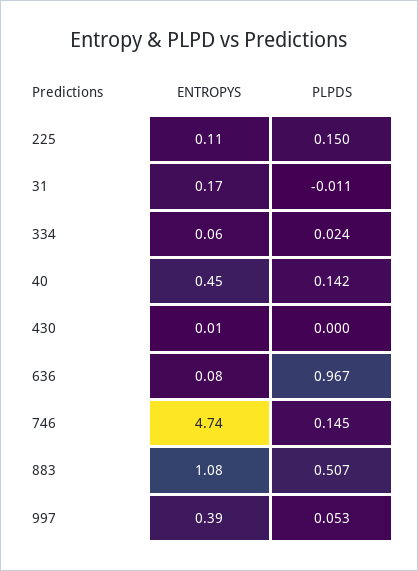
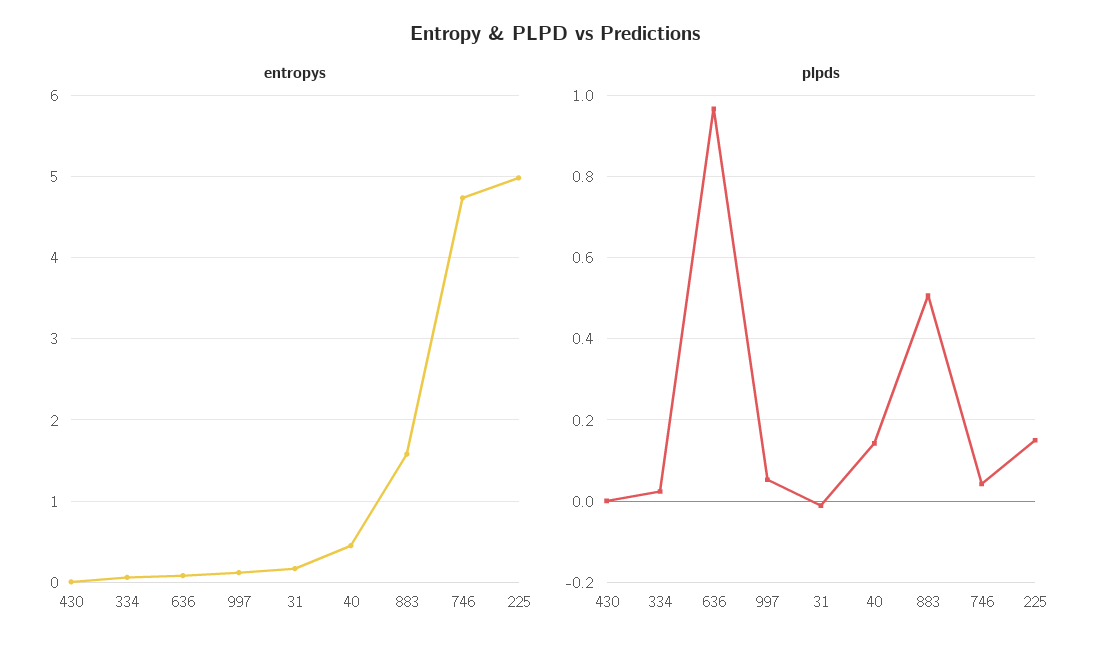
  {
    "ENTROPYS": {
-     "225": 0.11,
+     "225": 5,
      "31": 0.17,
      "334": 0.06,
      "40": 0.45,
      "430": 0.01,
      "636": 0.08,
      "746": 4.74,
-     "883": 1.08,
+     "883": 1.6,
-     "997": 0.39
+     "997": 0.1
    },
    "PLPDS": {
      "225": 0.15,
      "31": -0.011,
      "334": 0.024,
      "40": 0.142,
      "430": 0,
      "636": 0.967,
-     "746": 0.145,
+     "746": 0.04,
      "883": 0.507,
      "997": 0.053
    }
  }

